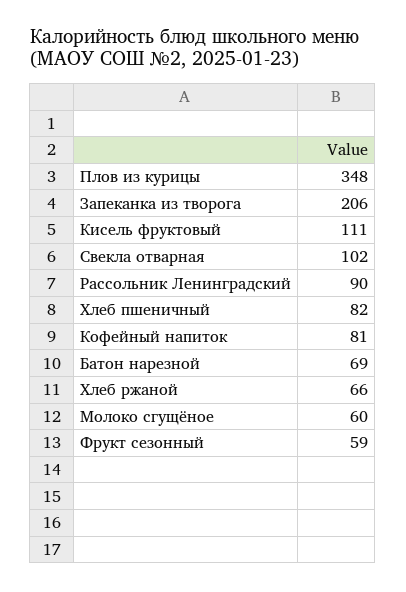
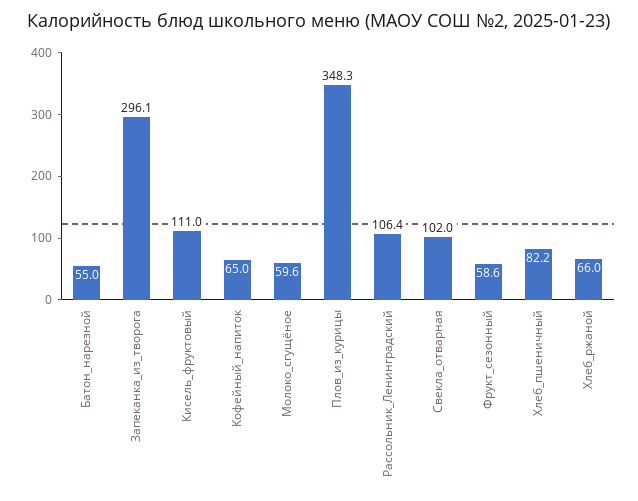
  {
    "Плов из курицы": 348.3,
-   "Запеканка из творога": 206,
+   "Запеканка из творога": 296.1,
    "Кисель фруктовый": 111,
    "Свекла отварная": 102,
-   "Рассольник Ленинградский": 90,
+   "Рассольник Ленинградский": 106.4,
    "Хлеб пшеничный": 82.2,
-   "Кофейный напиток": 81,
+   "Кофейный напиток": 65,
-   "Батон нарезной": 69,
+   "Батон нарезной": 55,
    "Хлеб ржаной": 66,
    "Молоко сгущёное": 59.6,
    "Фрукт сезонный": 58.6
  }

